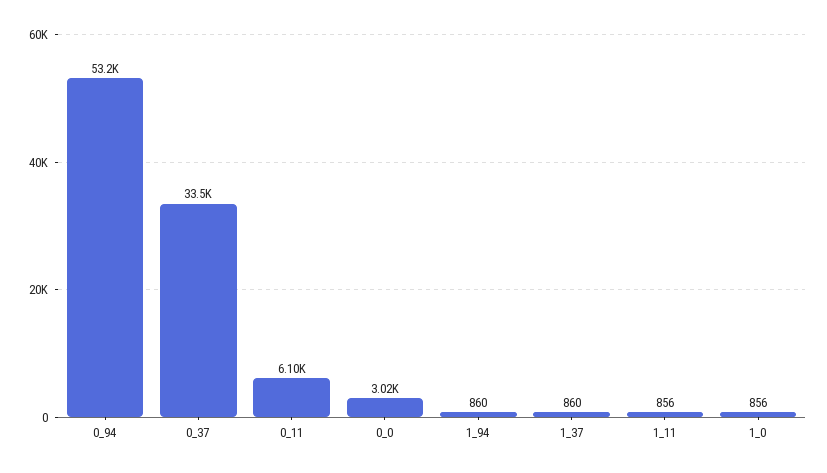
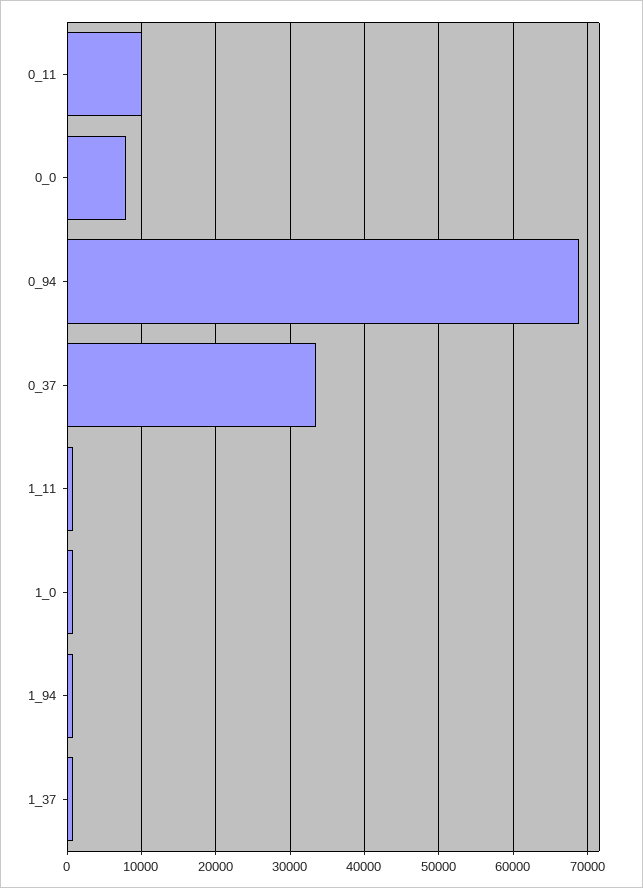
  {
-   "0_94": 53200,
+   "0_94": 69000,
    "0_37": 33500,
-   "0_11": 6100,
+   "0_11": 10000,
-   "0_0": 3020,
+   "0_0": 8000,
    "1_94": 860,
    "1_37": 860,
    "1_11": 856,
    "1_0": 856
  }

